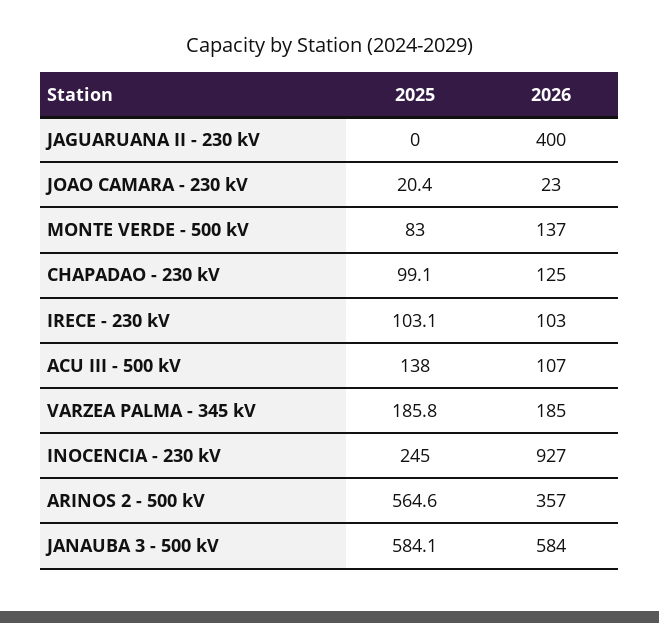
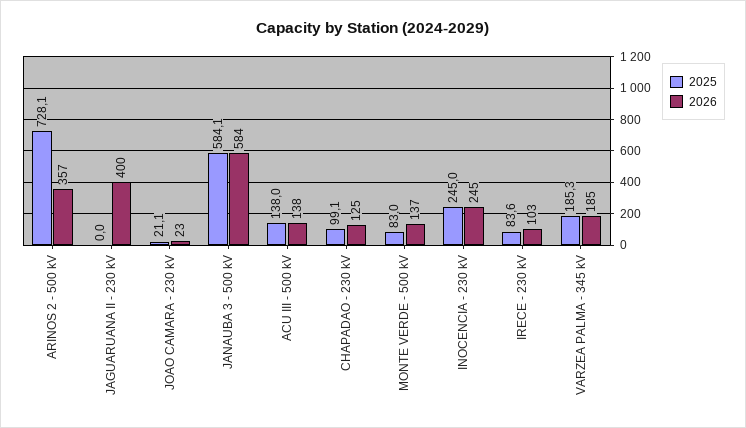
  {
    "2025": {
      "JAGUARUANA II - 230 kV": 0,
-     "JOAO CAMARA - 230 kV": 20.4,
+     "JOAO CAMARA - 230 kV": 21.1,
      "MONTE VERDE - 500 kV": 83,
      "CHAPADAO - 230 kV": 99.1,
-     "IRECE - 230 kV": 103.1,
+     "IRECE - 230 kV": 83.6,
      "ACU III - 500 kV": 138,
-     "VARZEA PALMA - 345 kV": 185.8,
+     "VARZEA PALMA - 345 kV": 185.3,
      "INOCENCIA - 230 kV": 245,
-     "ARINOS 2 - 500 kV": 564.6,
+     "ARINOS 2 - 500 kV": 728.1,
      "JANAUBA 3 - 500 kV": 584.1
    },
    "2026": {
      "JAGUARUANA II - 230 kV": 400,
      "JOAO CAMARA - 230 kV": 23,
      "MONTE VERDE - 500 kV": 137,
      "CHAPADAO - 230 kV": 125,
      "IRECE - 230 kV": 103,
-     "ACU III - 500 kV": 107,
+     "ACU III - 500 kV": 138,
      "VARZEA PALMA - 345 kV": 185,
-     "INOCENCIA - 230 kV": 927,
+     "INOCENCIA - 230 kV": 245,
      "ARINOS 2 - 500 kV": 357,
      "JANAUBA 3 - 500 kV": 584
    }
  }

